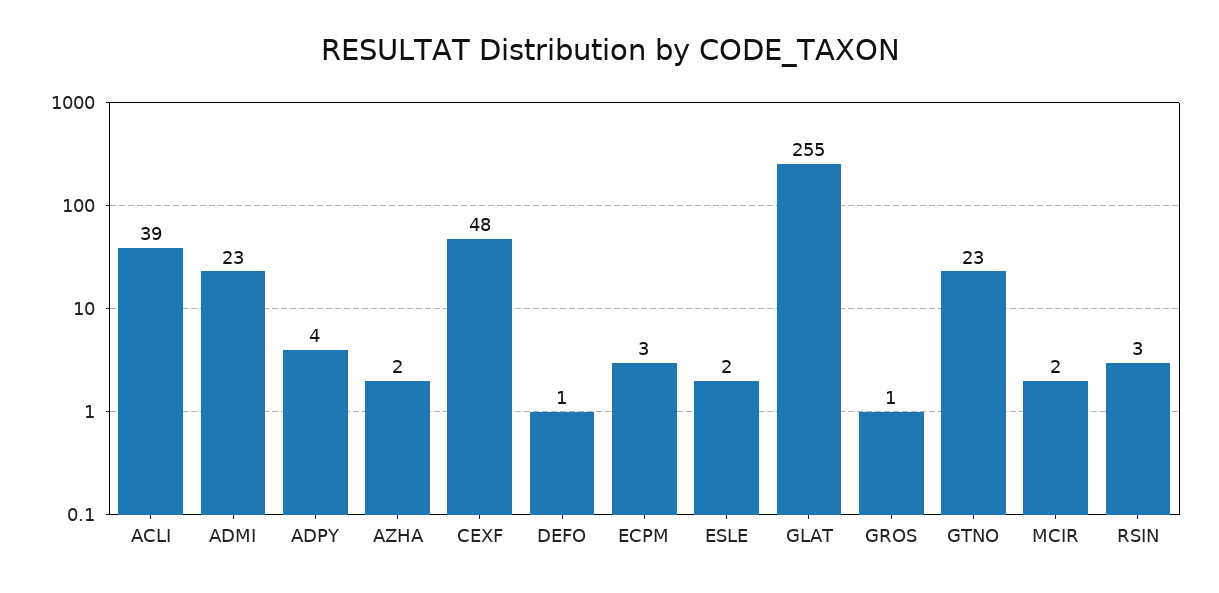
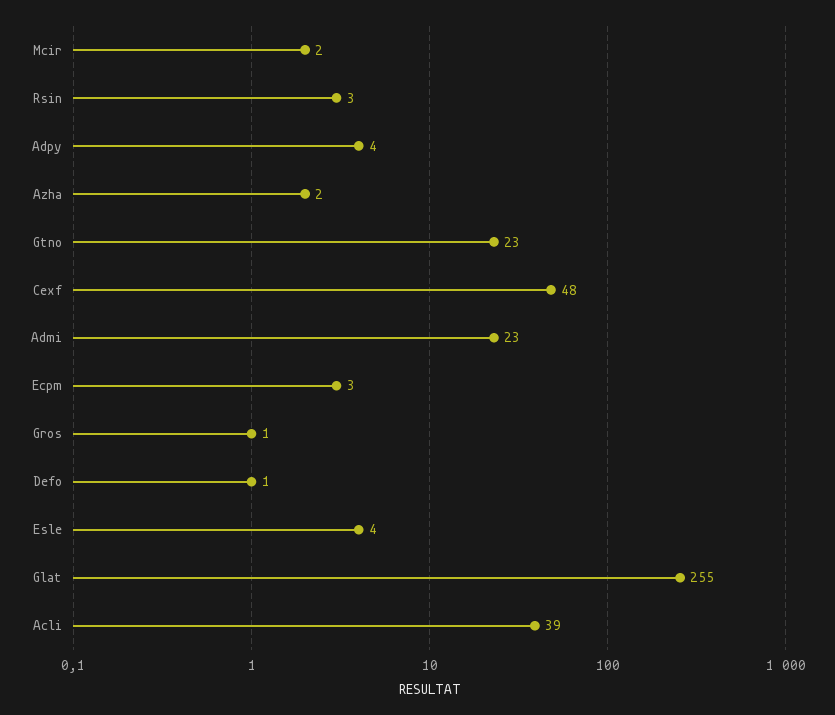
  {
    "ACLI": 39,
    "ADMI": 23,
    "ADPY": 4,
    "AZHA": 2,
    "CEXF": 48,
    "DEFO": 1,
    "ECPM": 3,
-   "ESLE": 2,
+   "ESLE": 4,
    "GLAT": 255,
    "GROS": 1,
    "GTNO": 23,
    "MCIR": 2,
    "RSIN": 3
  }

